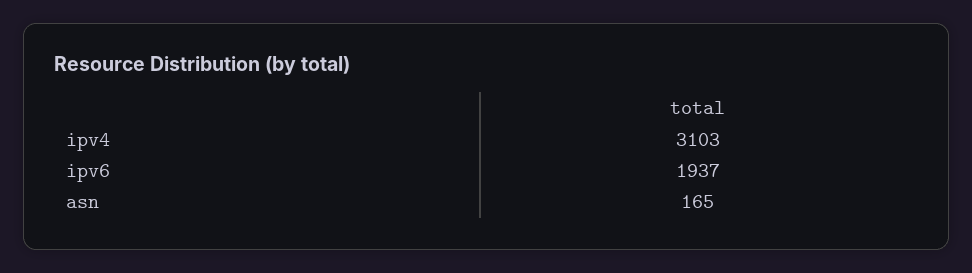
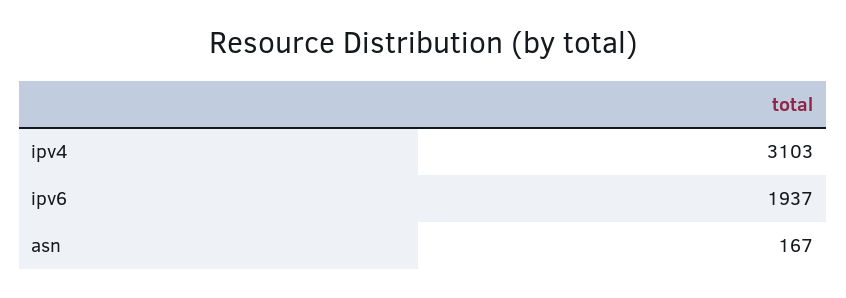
  {
    "ipv4": 3103,
    "ipv6": 1937,
-   "asn": 165
+   "asn": 167
  }

